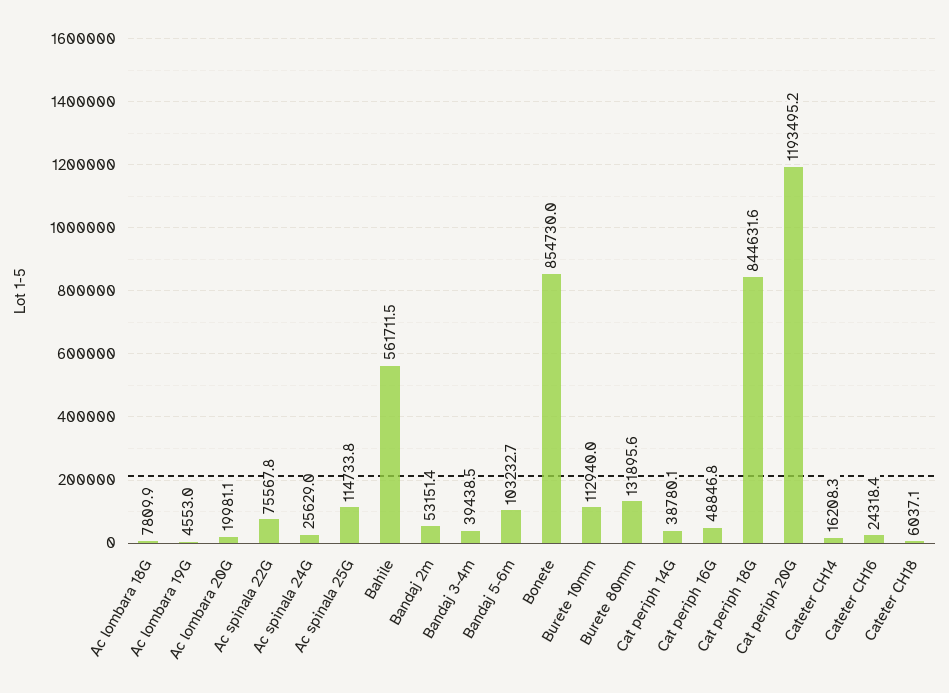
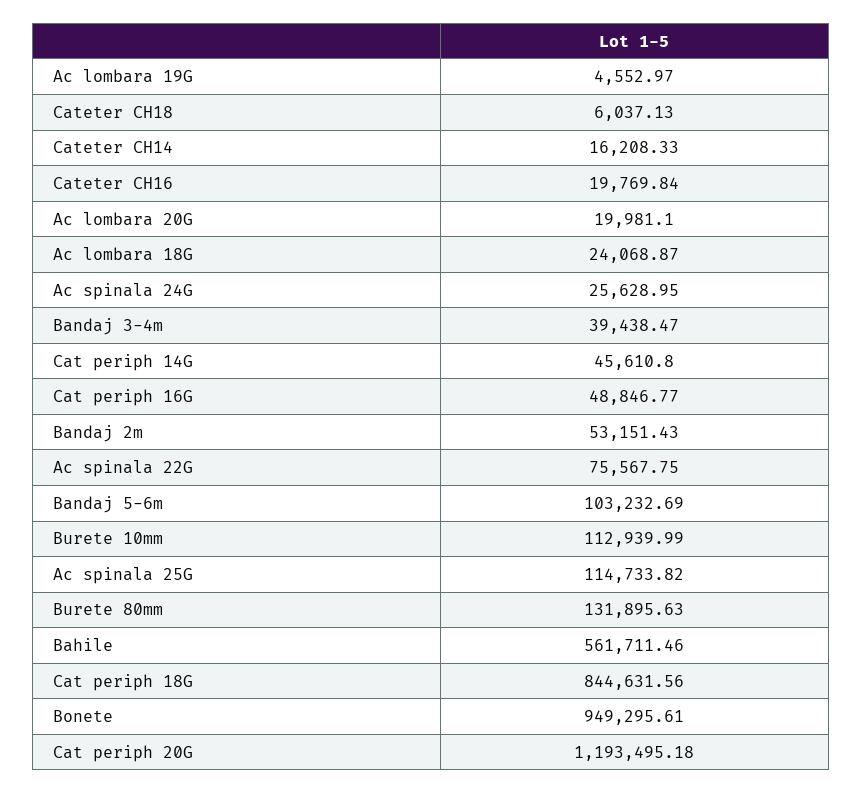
  {
-   "Ac lombara 18G": 7809.9,
+   "Ac lombara 18G": 24068.87,
    "Ac lombara 19G": 4552.97,
    "Ac lombara 20G": 19981.1,
    "Ac spinala 22G": 75567.75,
    "Ac spinala 24G": 25628.95,
    "Ac spinala 25G": 114733.82,
    "Bahile": 561711.46,
    "Bandaj 2m": 53151.43,
    "Bandaj 3-4m": 39438.47,
    "Bandaj 5-6m": 103232.69,
-   "Bonete": 854730,
+   "Bonete": 949295.61,
    "Burete 10mm": 112939.99,
    "Burete 80mm": 131895.63,
-   "Cat periph 14G": 38780.1,
+   "Cat periph 14G": 45610.8,
    "Cat periph 16G": 48846.77,
    "Cat periph 18G": 844631.56,
    "Cat periph 20G": 1193495.18,
    "Cateter CH14": 16208.33,
-   "Cateter CH16": 24318.4,
+   "Cateter CH16": 19769.84,
    "Cateter CH18": 6037.13
  }

